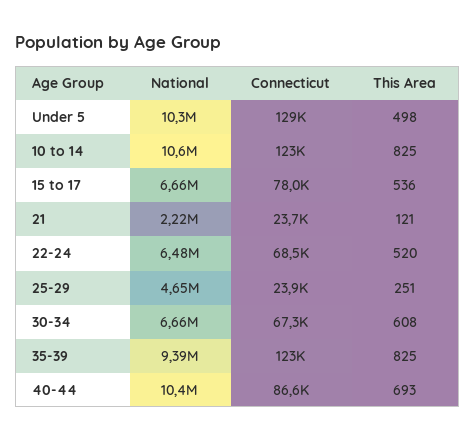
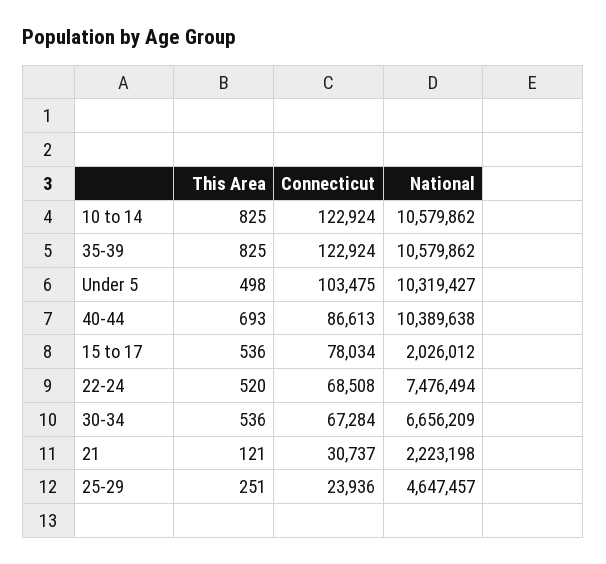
  {
    "National": {
      "Under 5": 10319427,
      "10 to 14": 10579862,
-     "15 to 17": 6660000,
+     "15 to 17": 2026012,
      "21": 2223198,
-     "22-24": 6480000,
+     "22-24": 7476494,
      "25-29": 4647457,
      "30-34": 6656209,
-     "35-39": 9390000,
+     "35-39": 10579862,
      "40-44": 10389638
    },
    "Connecticut": {
-     "Under 5": 129000,
+     "Under 5": 103475,
      "10 to 14": 122924,
      "15 to 17": 78034,
-     "21": 23700,
+     "21": 30737,
      "22-24": 68508,
      "25-29": 23936,
      "30-34": 67284,
      "35-39": 122924,
      "40-44": 86613
    },
    "This Area": {
      "Under 5": 498,
      "10 to 14": 825,
      "15 to 17": 536,
      "21": 121,
      "22-24": 520,
      "25-29": 251,
-     "30-34": 608,
+     "30-34": 536,
      "35-39": 825,
      "40-44": 693
    }
  }

